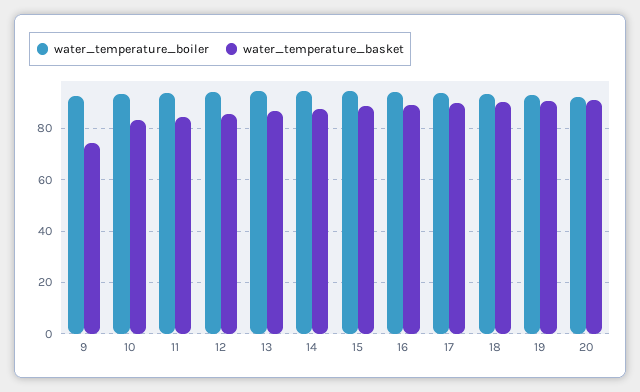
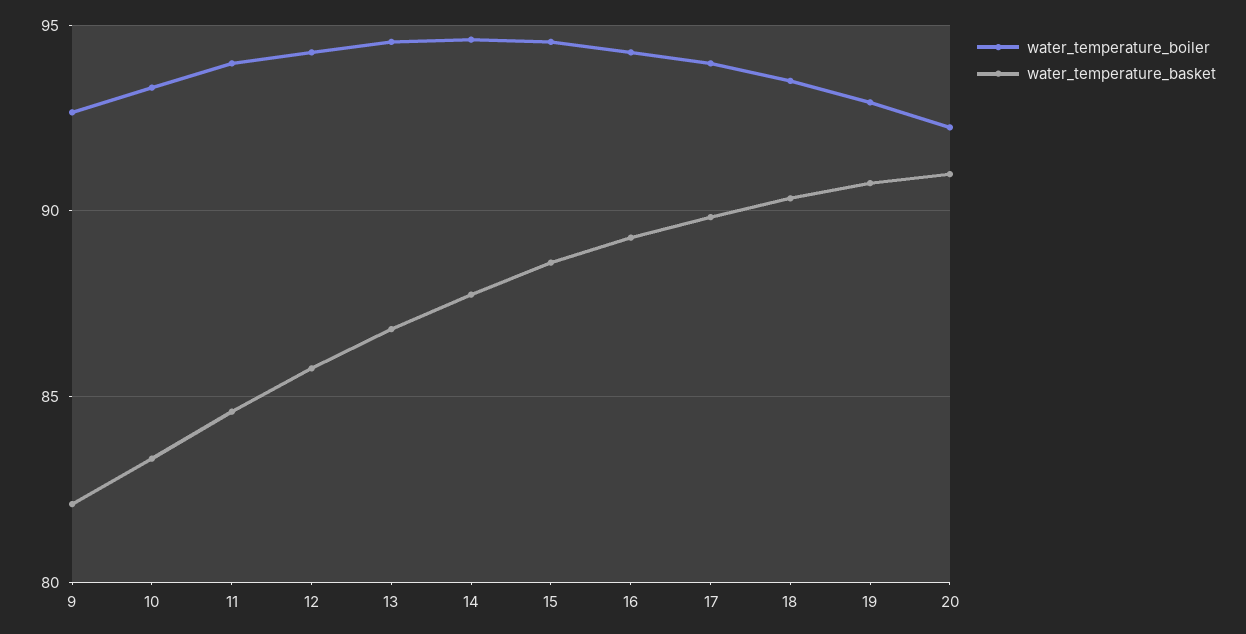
  {
    "water_temperature_boiler": {
      "9": 92.5,
      "10": 93.5,
      "11": 94,
      "12": 94.5,
      "13": 94.5,
      "14": 94.5,
      "15": 94.5,
      "16": 94.5,
      "17": 94,
      "18": 93.5,
      "19": 93,
      "20": 92.5
    },
    "water_temperature_basket": {
-     "9": 75,
+     "9": 82,
      "10": 83.5,
      "11": 84.5,
      "12": 86,
      "13": 87,
      "14": 88,
      "15": 88.5,
      "16": 89.5,
      "17": 90,
      "18": 90.5,
      "19": 91,
      "20": 91
    }
  }

